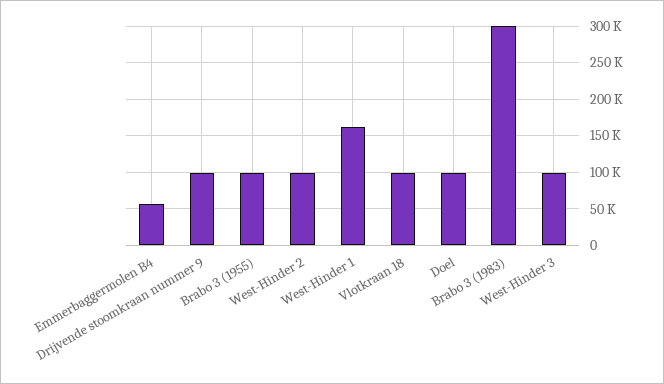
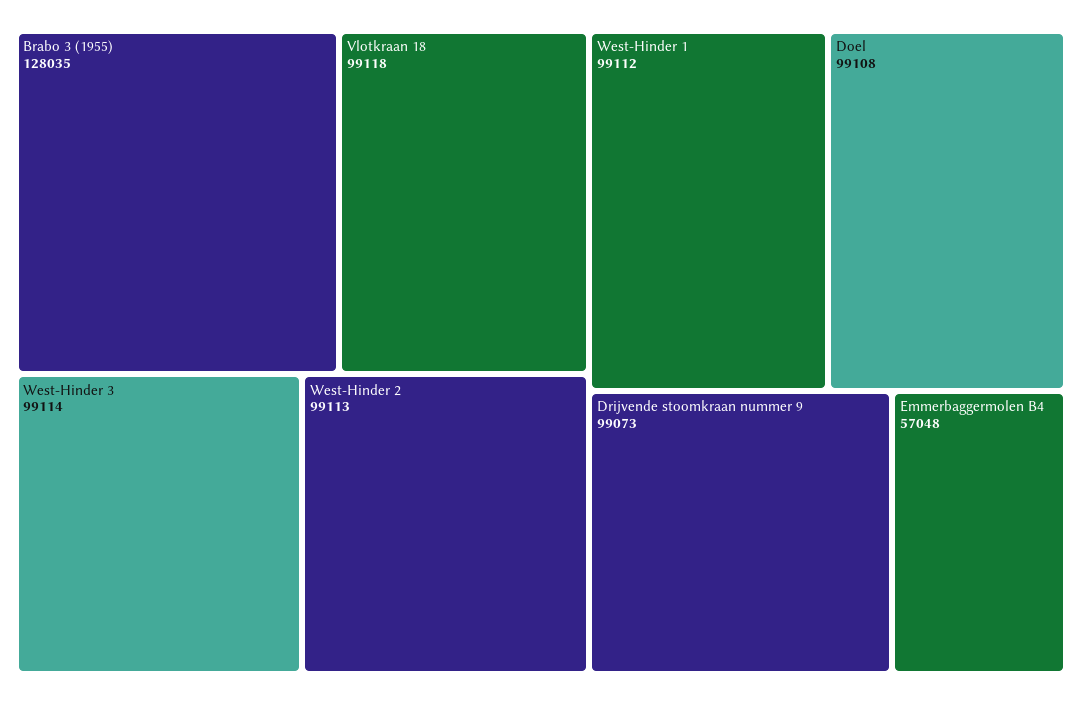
  {
    "Emmerbaggermolen B4": 57048,
    "Drijvende stoomkraan nummer 9": 99073,
-   "Brabo 3 (1955)": 100000,
+   "Brabo 3 (1955)": 128035,
    "West-Hinder 2": 99113,
-   "West-Hinder 1": 160000,
+   "West-Hinder 1": 99112,
    "Vlotkraan 18": 99118,
    "Doel": 99108,
-   "Brabo 3 (1983)": 300000,
    "West-Hinder 3": 99114
  }

